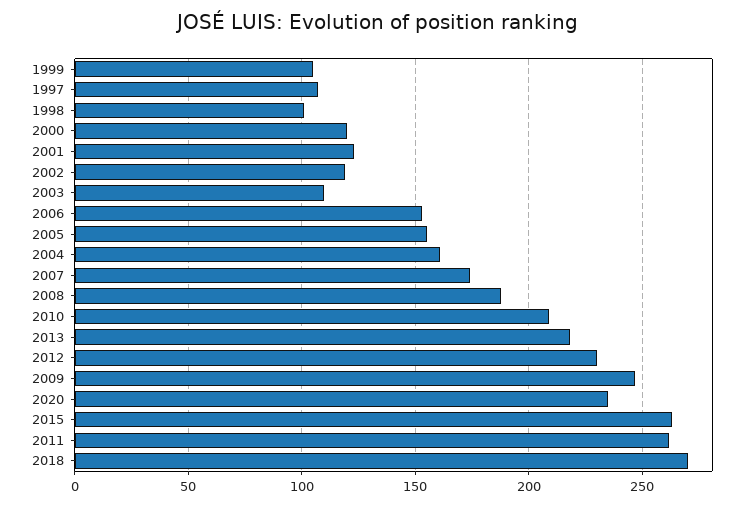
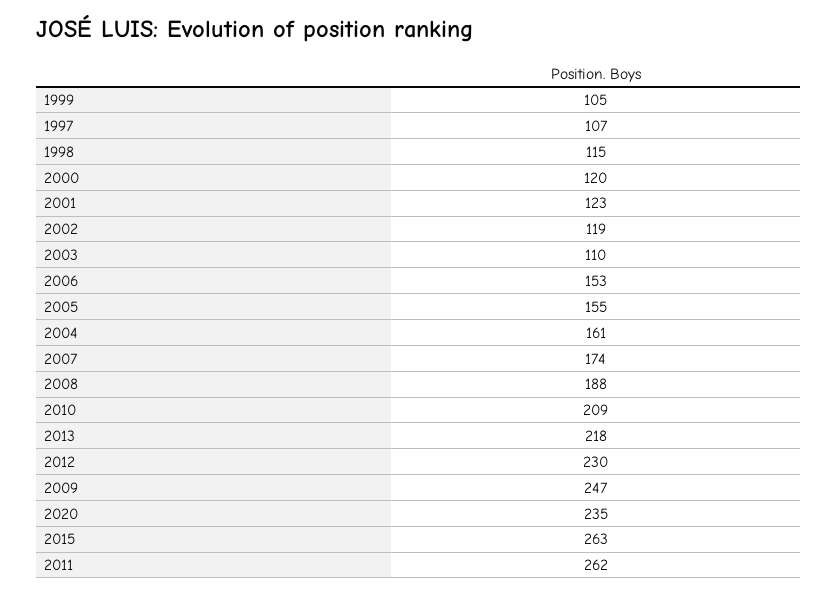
  {
    "1999": 105,
    "1997": 107,
-   "1998": 100,
+   "1998": 115,
    "2000": 120,
    "2001": 123,
    "2002": 119,
    "2003": 110,
    "2006": 153,
    "2005": 155,
    "2004": 161,
    "2007": 174,
    "2008": 188,
    "2010": 209,
    "2013": 218,
    "2012": 230,
    "2009": 247,
    "2020": 235,
    "2015": 263,
-   "2011": 262,
+   "2011": 262
-   "2018": 270
  }

